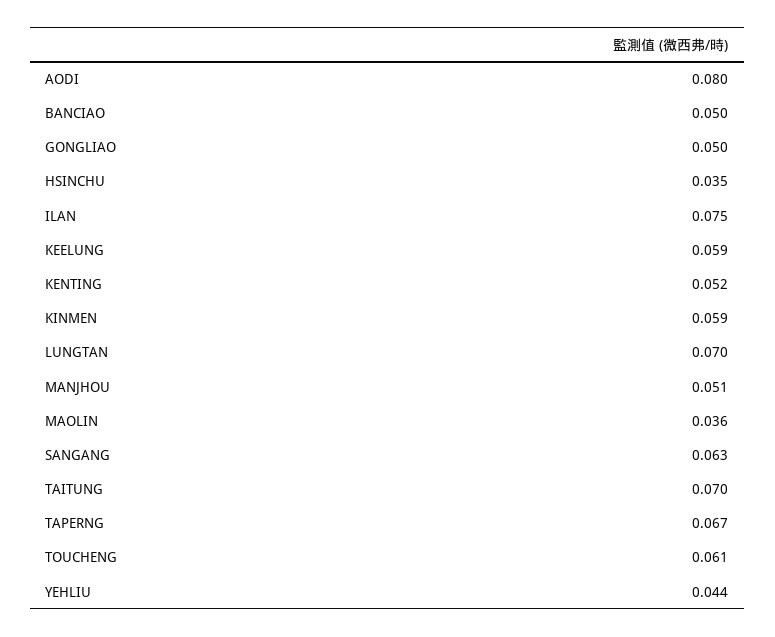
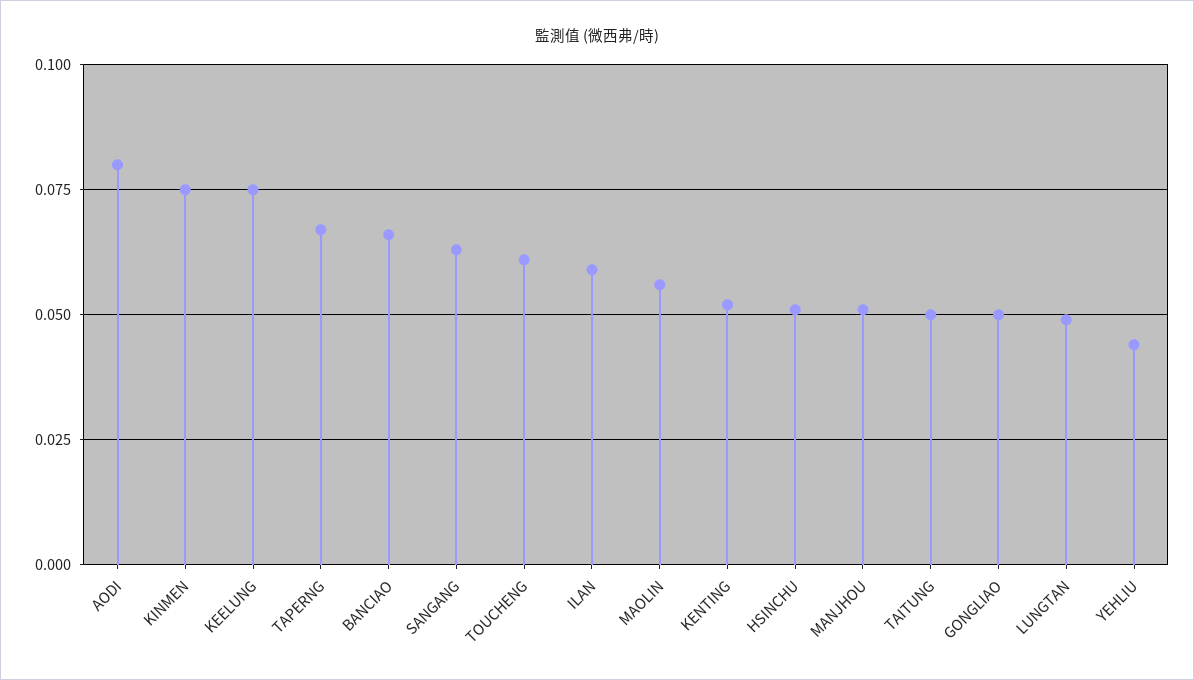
  {
    "AODI": 0.08,
-   "BANCIAO": 0.05,
+   "BANCIAO": 0.065,
    "GONGLIAO": 0.05,
-   "HSINCHU": 0.035,
+   "HSINCHU": 0.05,
-   "ILAN": 0.075,
+   "ILAN": 0.06,
-   "KEELUNG": 0.059,
+   "KEELUNG": 0.075,
    "KENTING": 0.052,
-   "KINMEN": 0.059,
+   "KINMEN": 0.075,
-   "LUNGTAN": 0.07,
+   "LUNGTAN": 0.05,
    "MANJHOU": 0.051,
-   "MAOLIN": 0.036,
+   "MAOLIN": 0.055,
    "SANGANG": 0.063,
-   "TAITUNG": 0.07,
+   "TAITUNG": 0.05,
    "TAPERNG": 0.067,
    "TOUCHENG": 0.061,
    "YEHLIU": 0.044
  }

